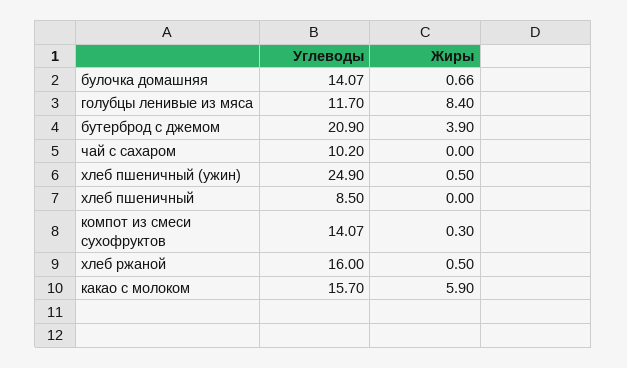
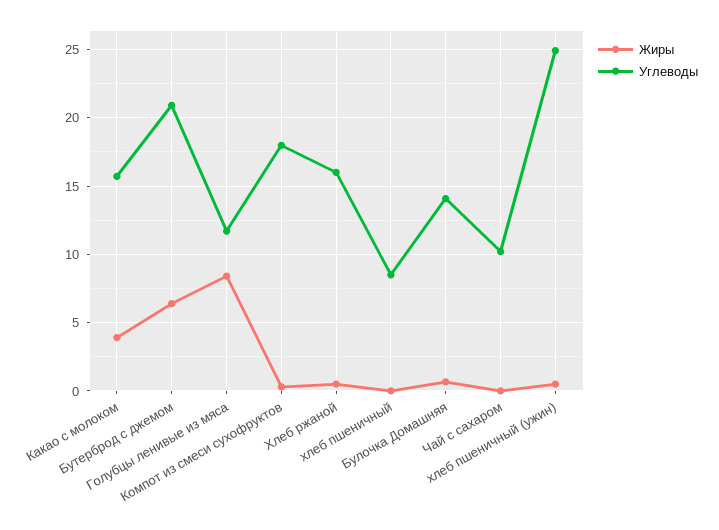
  {
    "Углеводы": {
      "булочка домашняя": 14.07,
      "голубцы ленивые из мяса": 11.7,
      "бутерброд с джемом": 20.9,
      "чай с сахаром": 10.2,
      "хлеб пшеничный (ужин)": 24.9,
      "хлеб пшеничный": 8.5,
-     "компот из смеси сухофруктов": 14.07,
+     "компот из смеси сухофруктов": 18,
      "хлеб ржаной": 16,
      "какао с молоком": 15.7
    },
    "Жиры": {
      "булочка домашняя": 0.66,
      "голубцы ленивые из мяса": 8.4,
-     "бутерброд с джемом": 3.9,
+     "бутерброд с джемом": 6.5,
      "чай с сахаром": 0,
      "хлеб пшеничный (ужин)": 0.5,
      "хлеб пшеничный": 0,
      "компот из смеси сухофруктов": 0.3,
      "хлеб ржаной": 0.5,
-     "какао с молоком": 5.9
+     "какао с молоком": 4
    }
  }

